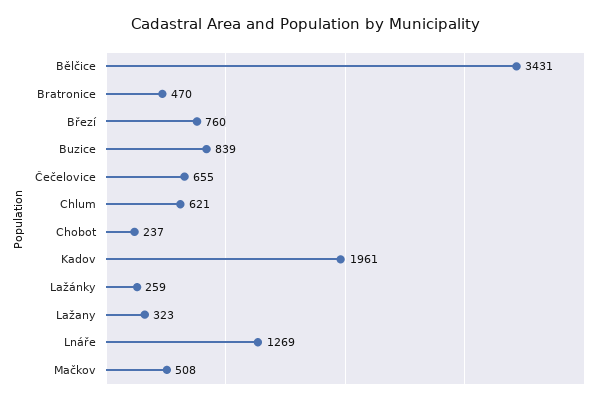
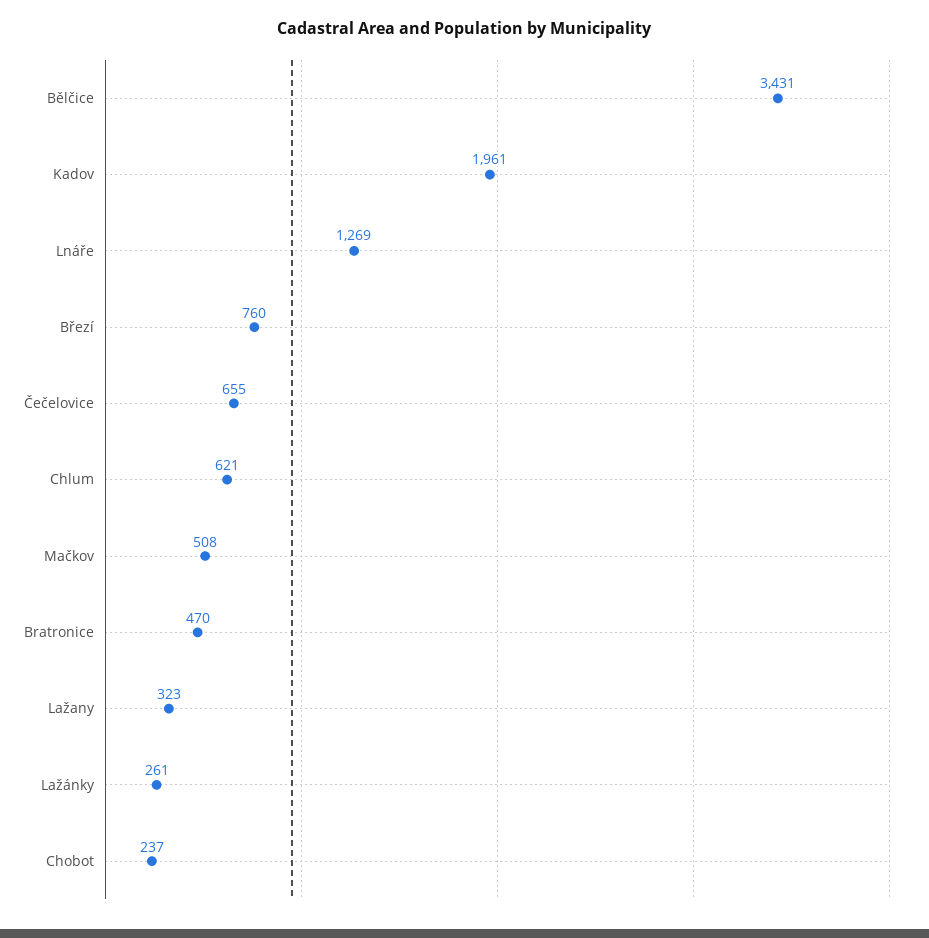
  {
    "Bělčice": 3431,
    "Bratronice": 470,
    "Březí": 760,
-   "Buzice": 839,
    "Čečelovice": 655,
    "Chlum": 621,
    "Chobot": 237,
    "Kadov": 1961,
-   "Lažánky": 259,
+   "Lažánky": 261,
    "Lažany": 323,
    "Lnáře": 1269,
    "Mačkov": 508
  }

